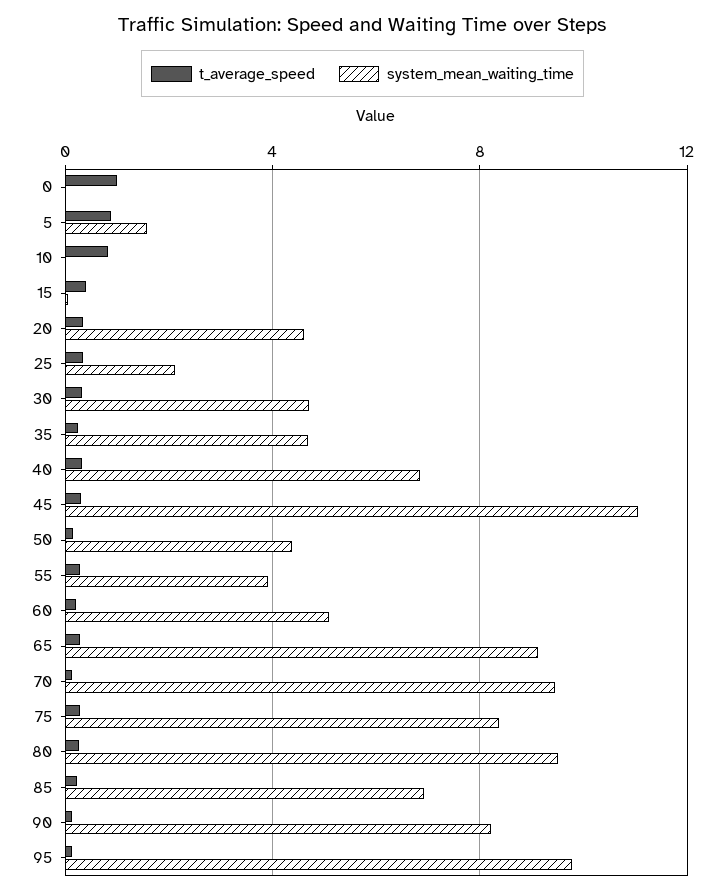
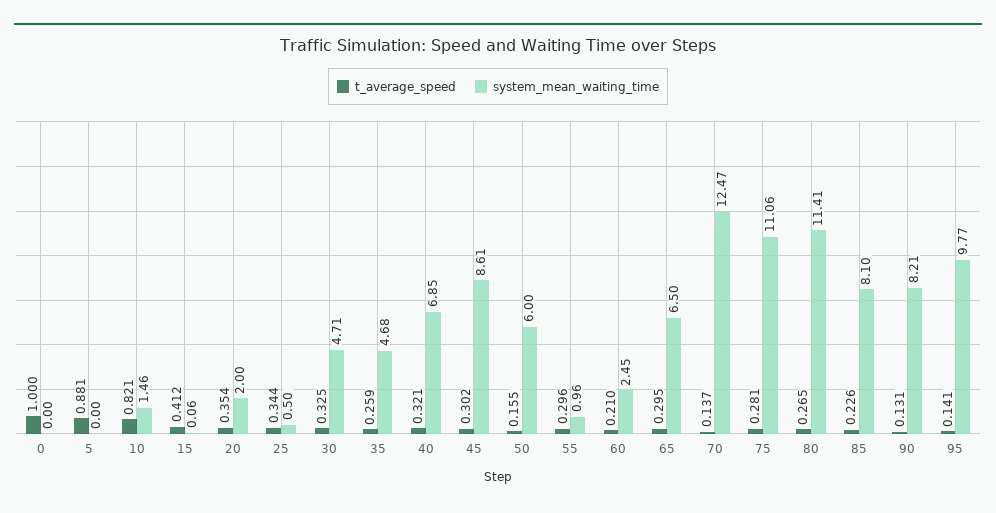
  {
    "t_average_speed": {
      "0": 1,
      "5": 0.881,
      "10": 0.821,
      "15": 0.412,
      "20": 0.354,
      "25": 0.344,
      "30": 0.325,
      "35": 0.259,
      "40": 0.321,
      "45": 0.302,
      "50": 0.155,
      "55": 0.296,
      "60": 0.21,
      "65": 0.295,
      "70": 0.137,
      "75": 0.281,
      "80": 0.265,
      "85": 0.226,
      "90": 0.131,
      "95": 0.141
    },
    "system_mean_waiting_time": {
      "0": 0,
-     "5": 1.5,
+     "5": 0,
-     "10": 0,
+     "10": 1.46,
      "15": 0.06,
-     "20": 4.5,
+     "20": 2,
-     "25": 2,
+     "25": 0.5,
      "30": 4.71,
      "35": 4.68,
      "40": 6.85,
-     "45": 11,
+     "45": 8.61,
-     "50": 4.5,
+     "50": 6,
-     "55": 4,
+     "55": 0.96,
-     "60": 5,
+     "60": 2.45,
-     "65": 9,
+     "65": 6.5,
-     "70": 9.5,
+     "70": 12.47,
-     "75": 8.5,
+     "75": 11.06,
-     "80": 9.5,
+     "80": 11.41,
-     "85": 7,
+     "85": 8.1,
      "90": 8.21,
      "95": 9.77
    }
  }

